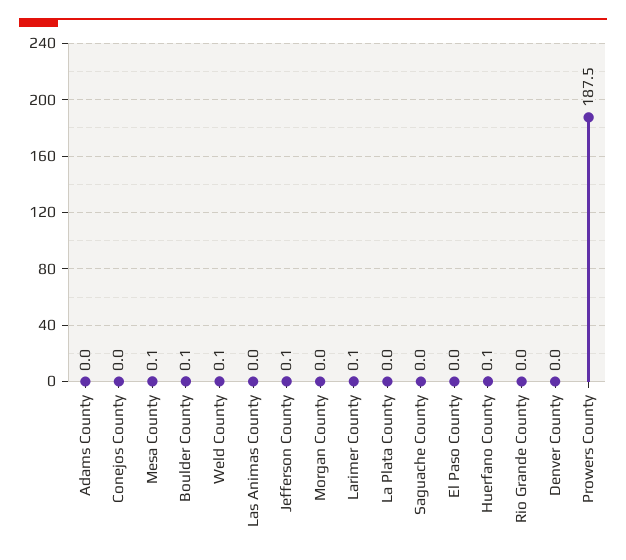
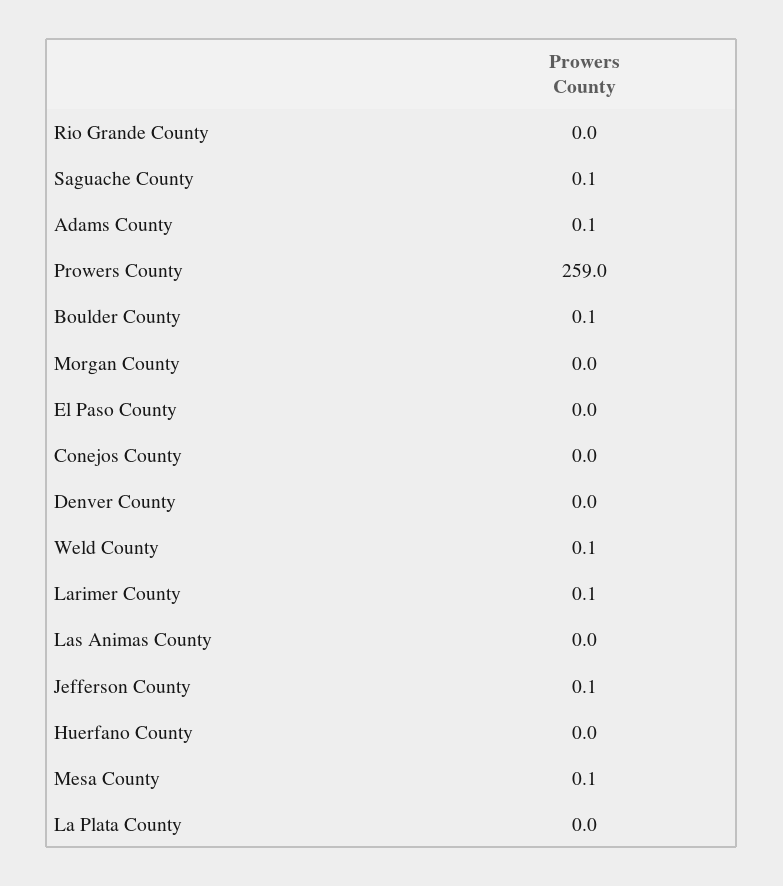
  {
-   "Adams County": 0,
+   "Adams County": 0.1,
    "Conejos County": 0,
    "Mesa County": 0.1,
    "Boulder County": 0.1,
    "Weld County": 0.1,
    "Las Animas County": 0,
    "Jefferson County": 0.1,
    "Morgan County": 0,
    "Larimer County": 0.1,
    "La Plata County": 0,
-   "Saguache County": 0,
+   "Saguache County": 0.1,
    "El Paso County": 0,
-   "Huerfano County": 0.1,
+   "Huerfano County": 0,
    "Rio Grande County": 0,
    "Denver County": 0,
-   "Prowers County": 187.5
+   "Prowers County": 259
  }

